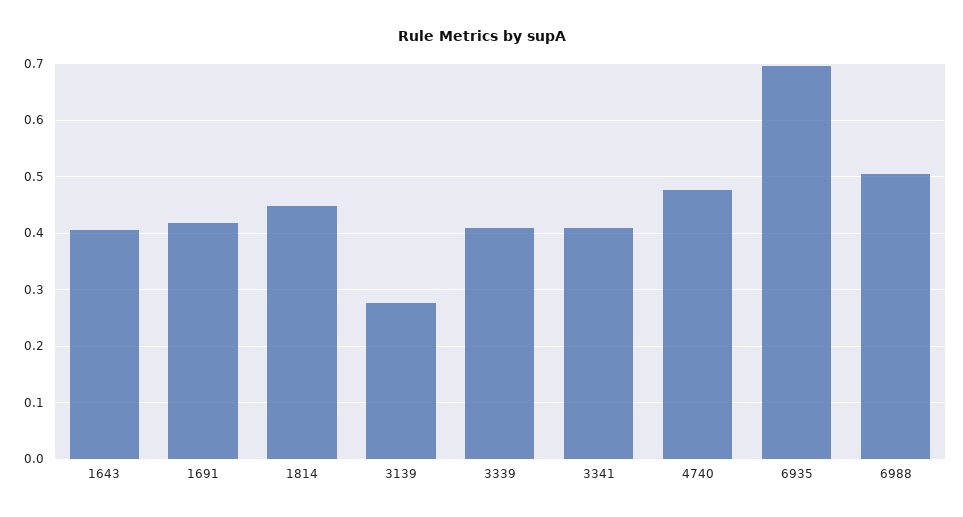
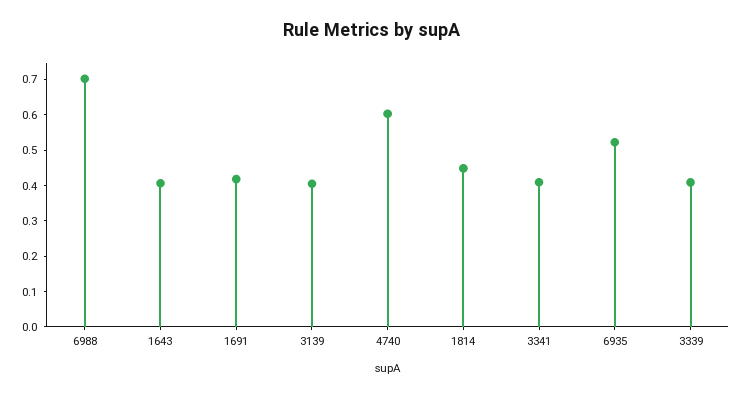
  {
    "1643": 0.4,
    "1691": 0.42,
    "1814": 0.44,
-   "3139": 0.28,
+   "3139": 0.4,
    "3339": 0.4,
    "3341": 0.4,
-   "4740": 0.48,
+   "4740": 0.6,
-   "6935": 0.7,
+   "6935": 0.525,
-   "6988": 0.5
+   "6988": 0.7
  }

